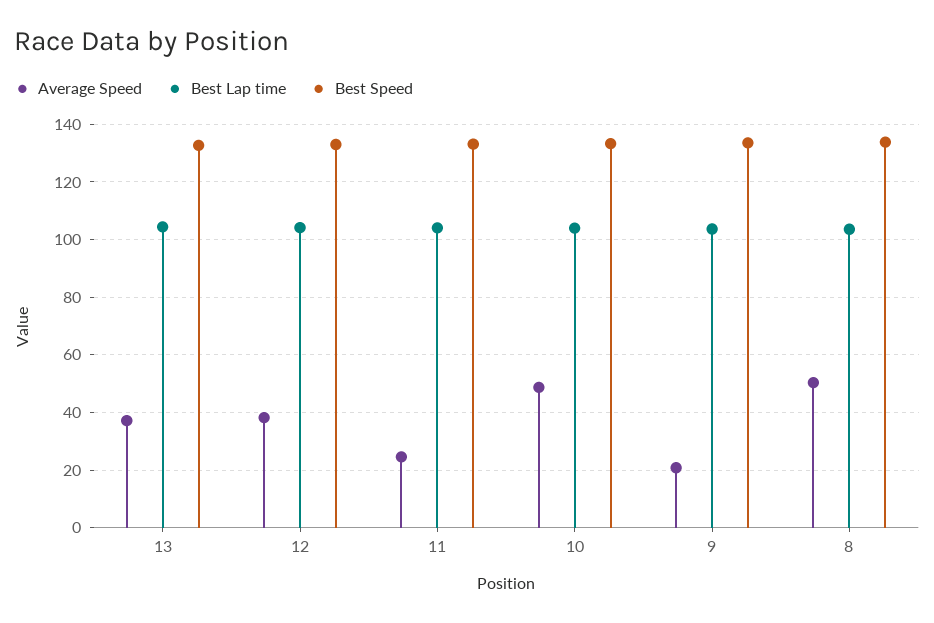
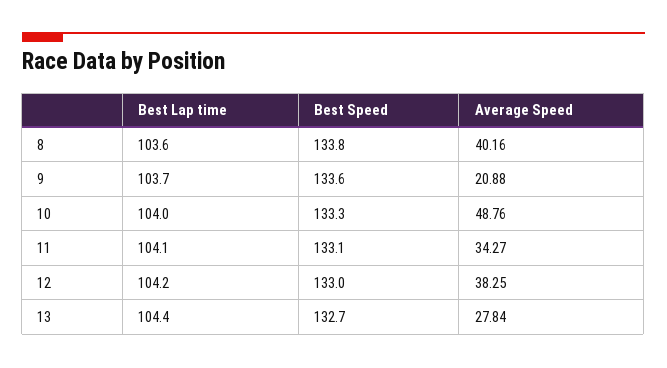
  {
    "Average Speed": {
-     "13": 37.5,
+     "13": 27.84,
      "12": 38.25,
-     "11": 25,
+     "11": 34.27,
      "10": 48.76,
      "9": 20.88,
-     "8": 50
+     "8": 40.16
    },
    "Best Lap time": {
      "13": 104.4,
      "12": 104.2,
      "11": 104.1,
      "10": 104,
      "9": 103.7,
      "8": 103.6
    },
    "Best Speed": {
      "13": 132.7,
      "12": 133,
      "11": 133.1,
      "10": 133.3,
      "9": 133.6,
      "8": 133.8
    }
  }

